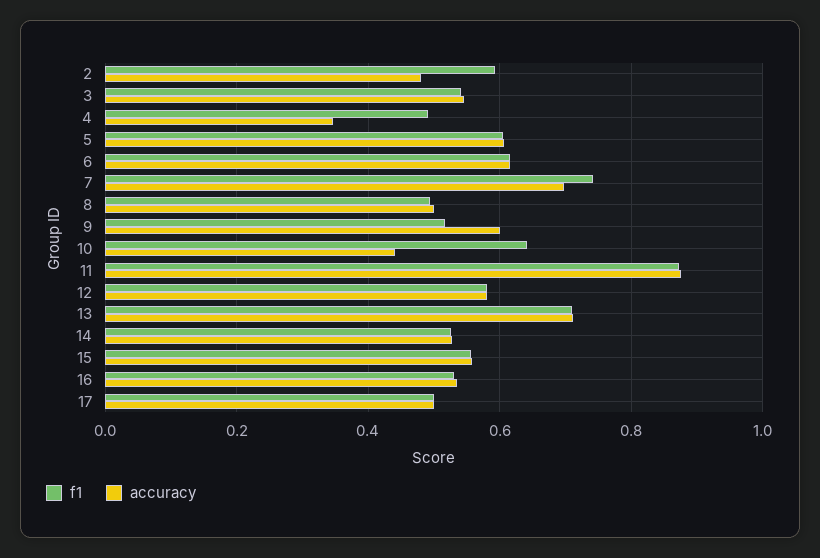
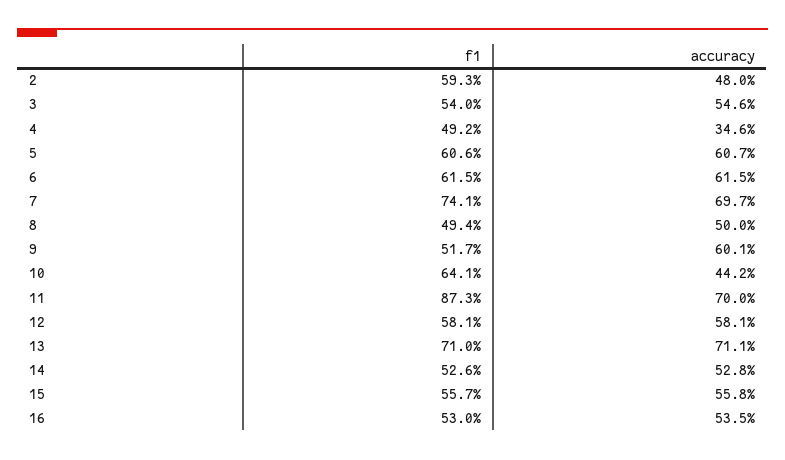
  {
    "f1": {
      "2": 0.593,
      "3": 0.54,
      "4": 0.492,
      "5": 0.606,
      "6": 0.615,
      "7": 0.741,
      "8": 0.494,
      "9": 0.517,
      "10": 0.641,
      "11": 0.873,
      "12": 0.581,
      "13": 0.71,
      "14": 0.526,
      "15": 0.557,
-     "16": 0.53,
+     "16": 0.53
-     "17": 0.5
    },
    "accuracy": {
      "2": 0.48,
      "3": 0.546,
      "4": 0.346,
      "5": 0.607,
      "6": 0.615,
      "7": 0.697,
      "8": 0.5,
      "9": 0.601,
      "10": 0.442,
-     "11": 0.88,
+     "11": 0.7,
      "12": 0.581,
      "13": 0.711,
      "14": 0.528,
      "15": 0.558,
-     "16": 0.535,
+     "16": 0.535
-     "17": 0.5
    }
  }

